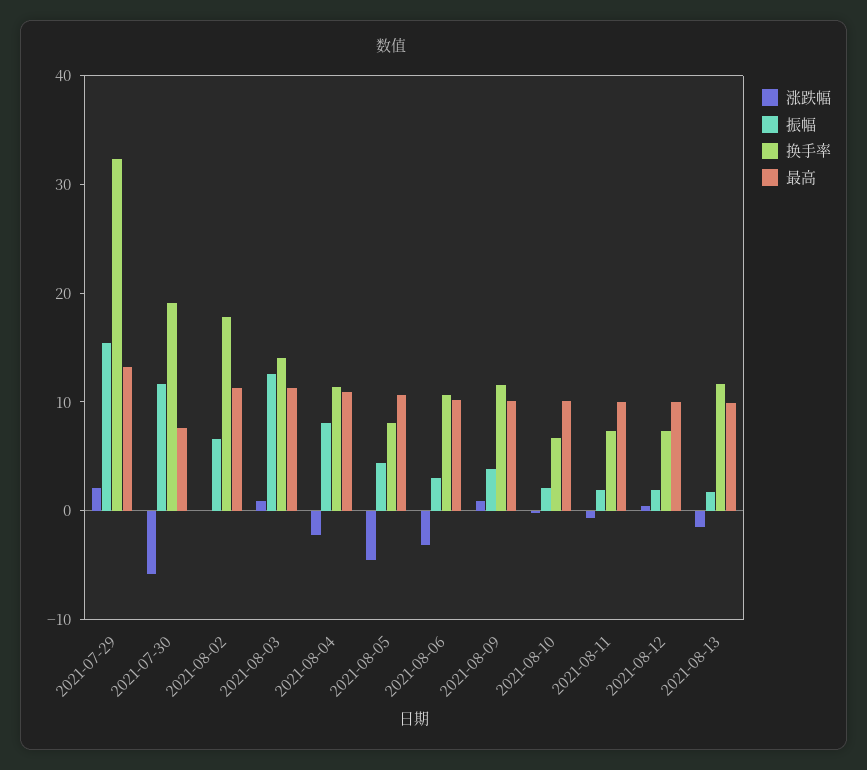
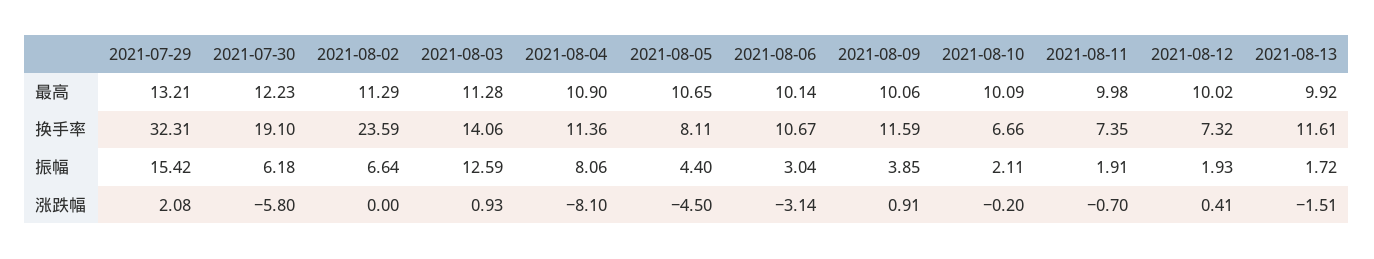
  {
    "涨跌幅": {
      "2021-07-29": 2.08,
      "2021-07-30": -5.8,
      "2021-08-02": 0,
      "2021-08-03": 0.93,
-     "2021-08-04": -2,
+     "2021-08-04": -8.1,
      "2021-08-05": -4.5,
      "2021-08-06": -3.14,
      "2021-08-09": 0.91,
      "2021-08-10": -0.2,
      "2021-08-11": -0.7,
      "2021-08-12": 0.41,
      "2021-08-13": -1.51
    },
    "振幅": {
      "2021-07-29": 15.42,
-     "2021-07-30": 12,
+     "2021-07-30": 6.18,
      "2021-08-02": 6.64,
      "2021-08-03": 12.59,
      "2021-08-04": 8.06,
      "2021-08-05": 4.4,
      "2021-08-06": 3.04,
      "2021-08-09": 3.85,
      "2021-08-10": 2.11,
      "2021-08-11": 1.91,
      "2021-08-12": 1.93,
      "2021-08-13": 1.72
    },
    "换手率": {
      "2021-07-29": 32.31,
      "2021-07-30": 19.1,
-     "2021-08-02": 18,
+     "2021-08-02": 23.59,
      "2021-08-03": 14.06,
      "2021-08-04": 11.36,
      "2021-08-05": 8.11,
      "2021-08-06": 10.67,
      "2021-08-09": 11.59,
      "2021-08-10": 6.66,
      "2021-08-11": 7.35,
      "2021-08-12": 7.32,
      "2021-08-13": 11.61
    },
    "最高": {
      "2021-07-29": 13.21,
-     "2021-07-30": 8,
+     "2021-07-30": 12.23,
      "2021-08-02": 11.29,
      "2021-08-03": 11.28,
      "2021-08-04": 10.9,
      "2021-08-05": 10.65,
      "2021-08-06": 10.14,
      "2021-08-09": 10.06,
      "2021-08-10": 10.09,
      "2021-08-11": 9.98,
      "2021-08-12": 10.02,
      "2021-08-13": 9.92
    }
  }

